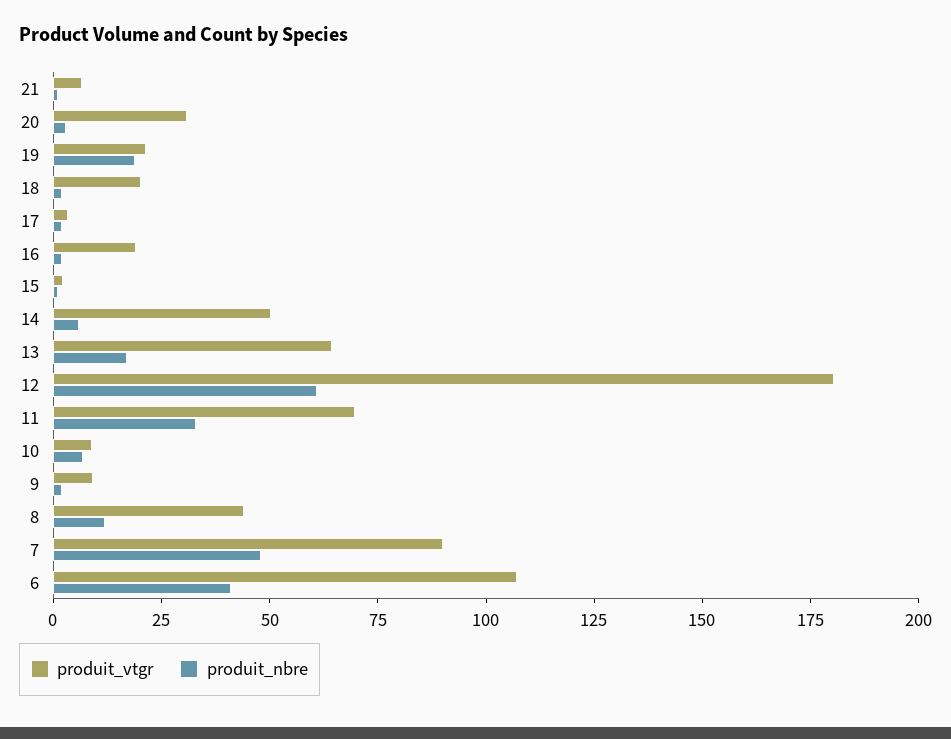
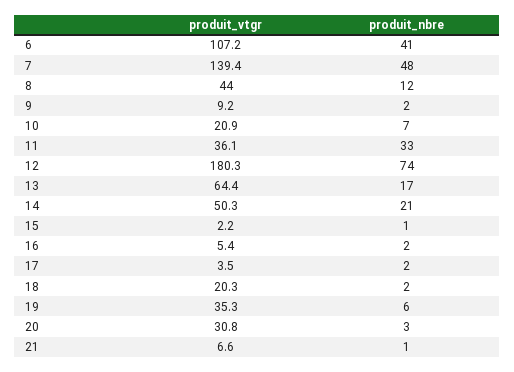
  {
    "produit_vtgr": {
      "21": 6.6,
      "20": 30.8,
-     "19": 20,
+     "19": 35.3,
      "18": 20.3,
      "17": 3.5,
-     "16": 20,
+     "16": 5.4,
      "15": 2.2,
      "14": 50.3,
      "13": 64.4,
      "12": 180.3,
-     "11": 70,
+     "11": 36.1,
-     "10": 10,
+     "10": 20.9,
      "9": 9.2,
      "8": 44,
-     "7": 90,
+     "7": 139.4,
      "6": 107.2
    },
    "produit_nbre": {
      "21": 1,
      "20": 3,
-     "19": 20,
+     "19": 6,
      "18": 2,
      "17": 2,
      "16": 2,
      "15": 1,
-     "14": 5,
+     "14": 21,
      "13": 17,
-     "12": 60,
+     "12": 74,
      "11": 33,
      "10": 7,
      "9": 2,
      "8": 12,
      "7": 48,
      "6": 41
    }
  }

